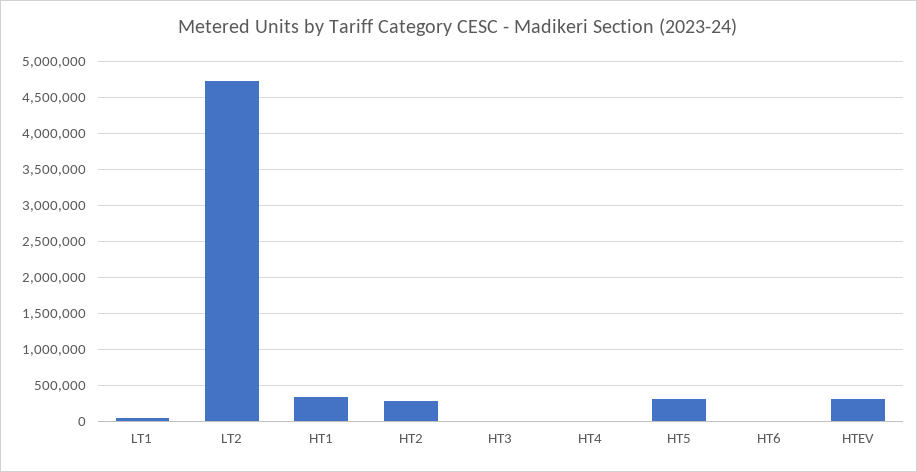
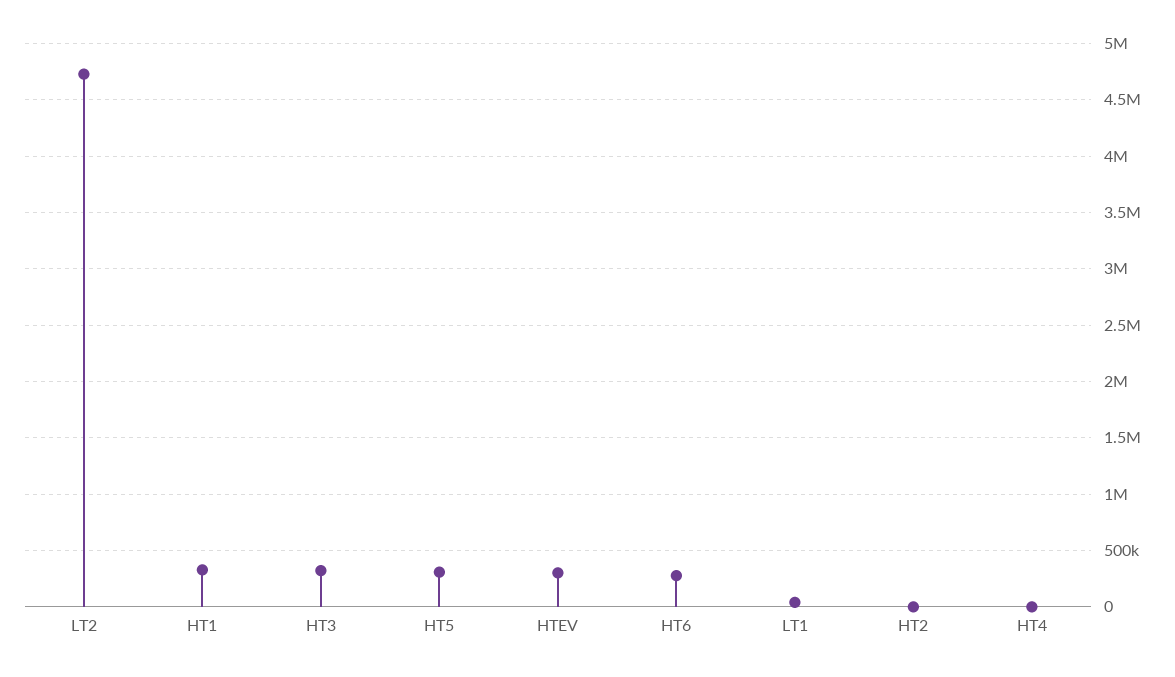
  {
    "LT1": 0,
    "LT2": 4700000,
    "HT1": 300000,
-   "HT2": 300000,
+   "HT2": 0,
-   "HT3": 0,
+   "HT3": 300000,
    "HT4": 0,
    "HT5": 300000,
-   "HT6": 0,
+   "HT6": 300000,
    "HTEV": 300000
  }

